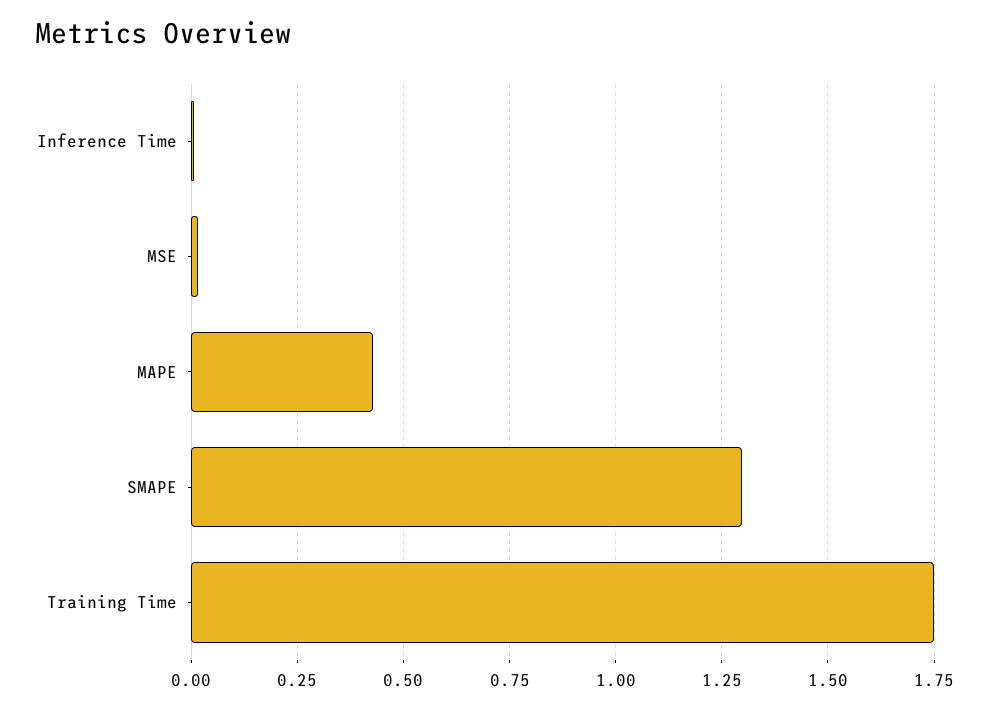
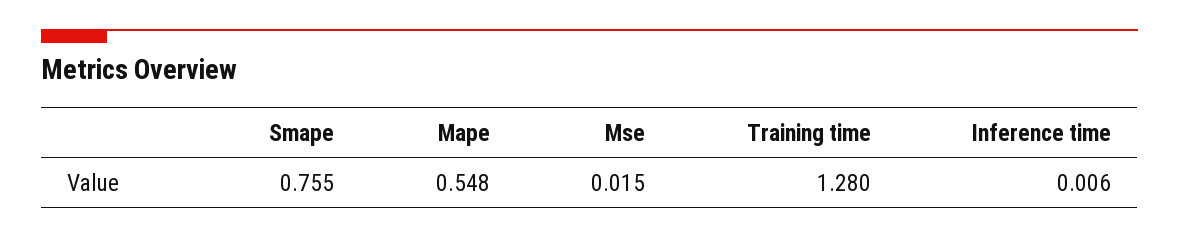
  {
    "Inference Time": 0.006,
    "MSE": 0.015,
-   "MAPE": 0.425,
+   "MAPE": 0.548,
-   "SMAPE": 1.3,
+   "SMAPE": 0.755,
-   "Training Time": 1.75
+   "Training Time": 1.28
  }

